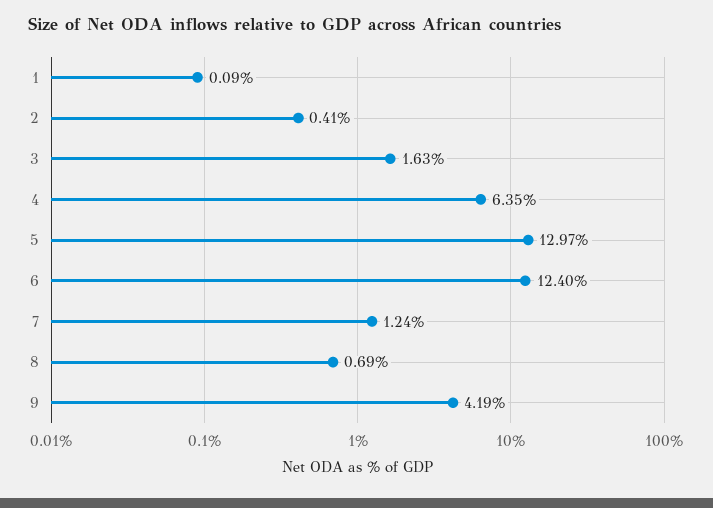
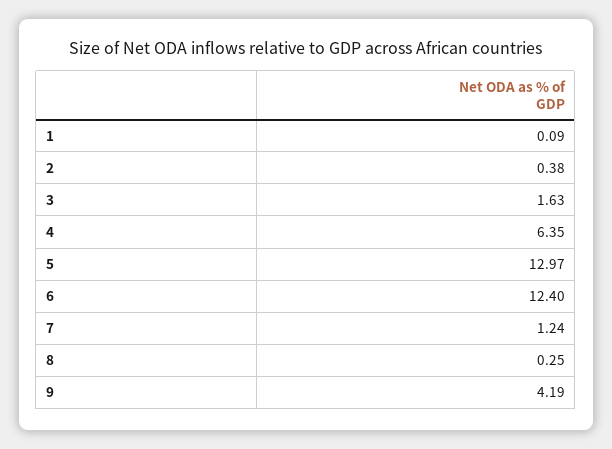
  {
    "1": 0.09,
-   "2": 0.41,
+   "2": 0.38,
    "3": 1.63,
    "4": 6.35,
    "5": 12.97,
    "6": 12.4,
    "7": 1.24,
-   "8": 0.69,
+   "8": 0.25,
    "9": 4.19
  }

